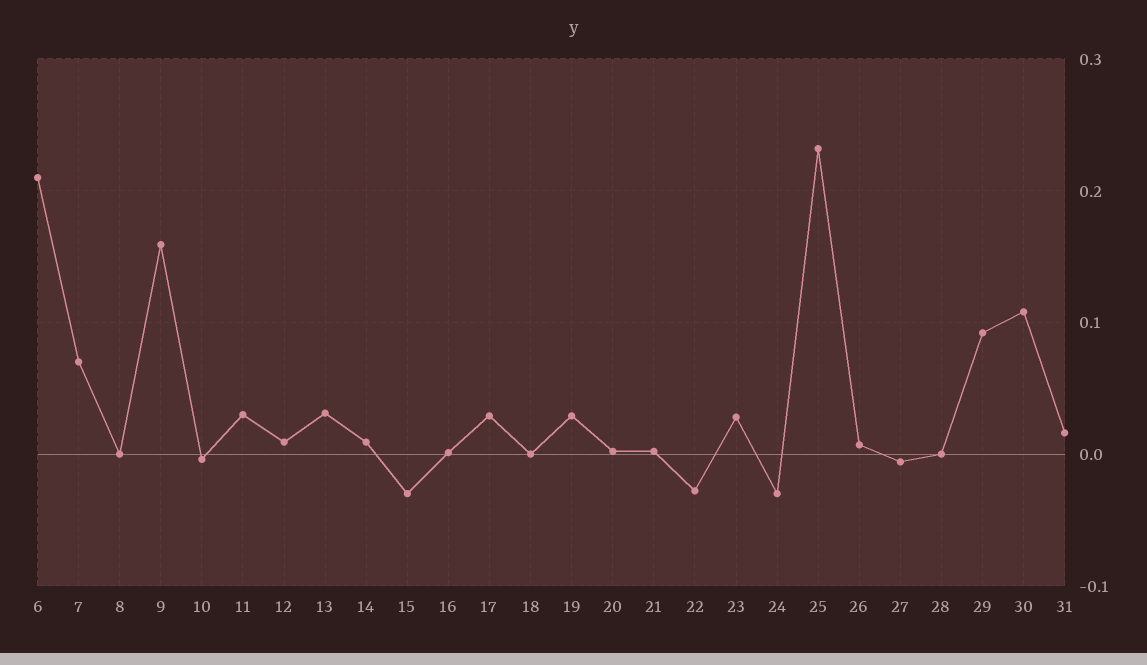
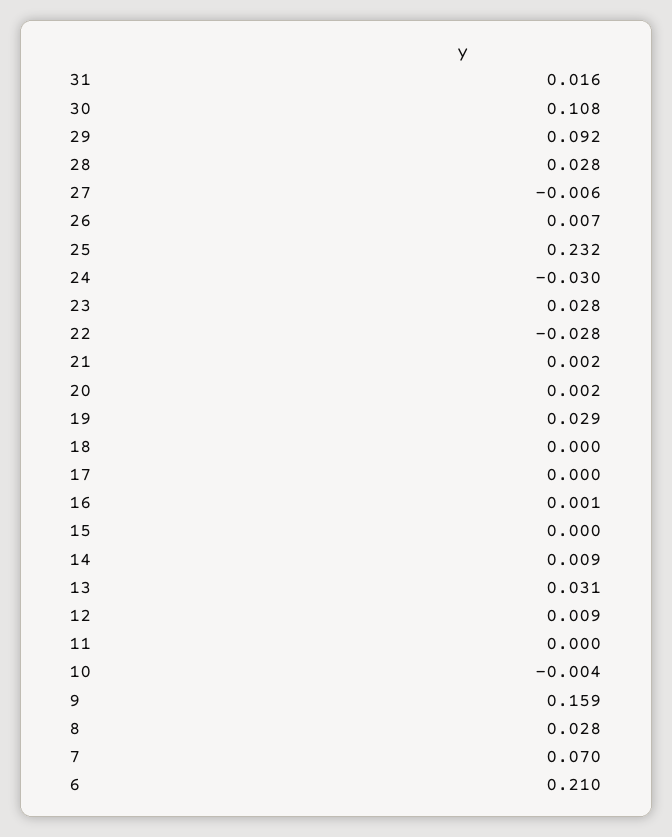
  {
    "6": 0.21,
    "7": 0.07,
-   "8": 0,
+   "8": 0.028,
    "9": 0.159,
    "10": -0.004,
-   "11": 0.03,
+   "11": 0,
    "12": 0.009,
    "13": 0.031,
    "14": 0.009,
-   "15": -0.03,
+   "15": 0,
    "16": 0.001,
-   "17": 0.03,
+   "17": 0,
    "18": 0,
    "19": 0.029,
    "20": 0.002,
    "21": 0.002,
    "22": -0.028,
    "23": 0.028,
    "24": -0.03,
    "25": 0.232,
    "26": 0.007,
    "27": -0.006,
-   "28": 0,
+   "28": 0.028,
    "29": 0.092,
    "30": 0.108,
    "31": 0.016
  }

